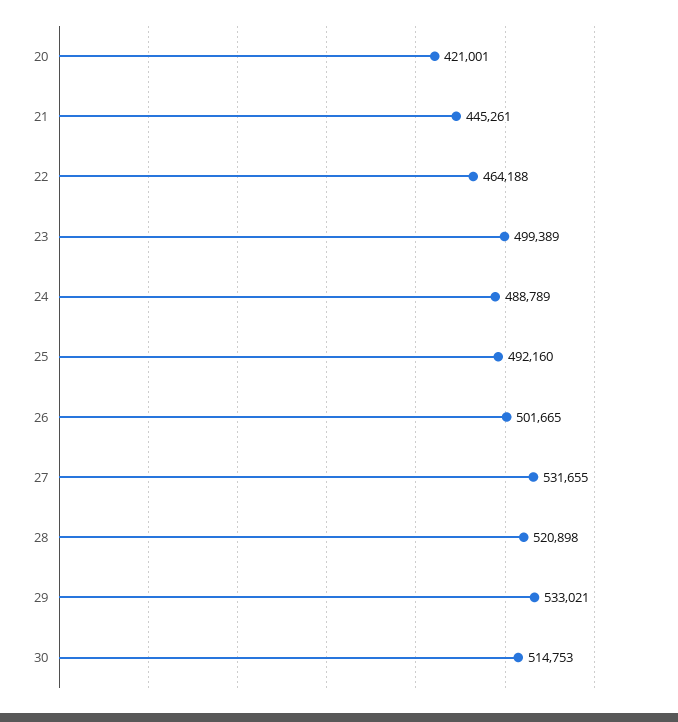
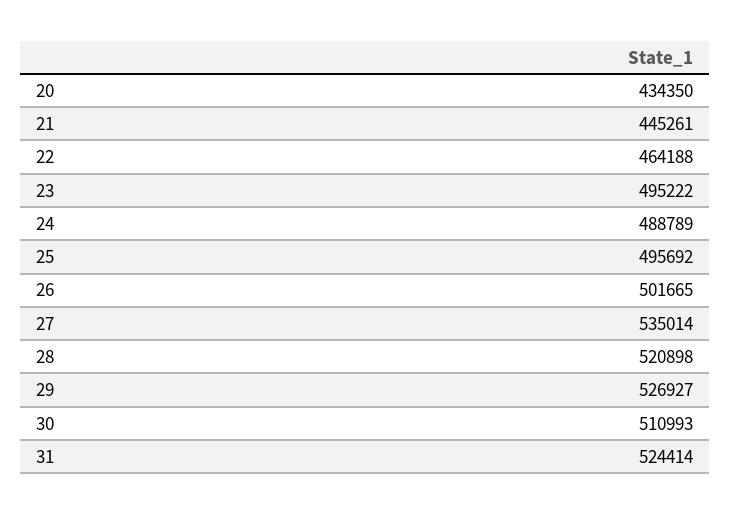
  {
-   "20": 421001,
+   "20": 434350,
    "21": 445261,
    "22": 464188,
-   "23": 499389,
+   "23": 495222,
    "24": 488789,
-   "25": 492160,
+   "25": 495692,
    "26": 501665,
-   "27": 531655,
+   "27": 535014,
    "28": 520898,
-   "29": 533021,
+   "29": 526927,
-   "30": 514753
+   "30": 510993,
+   "31": 524414
  }

